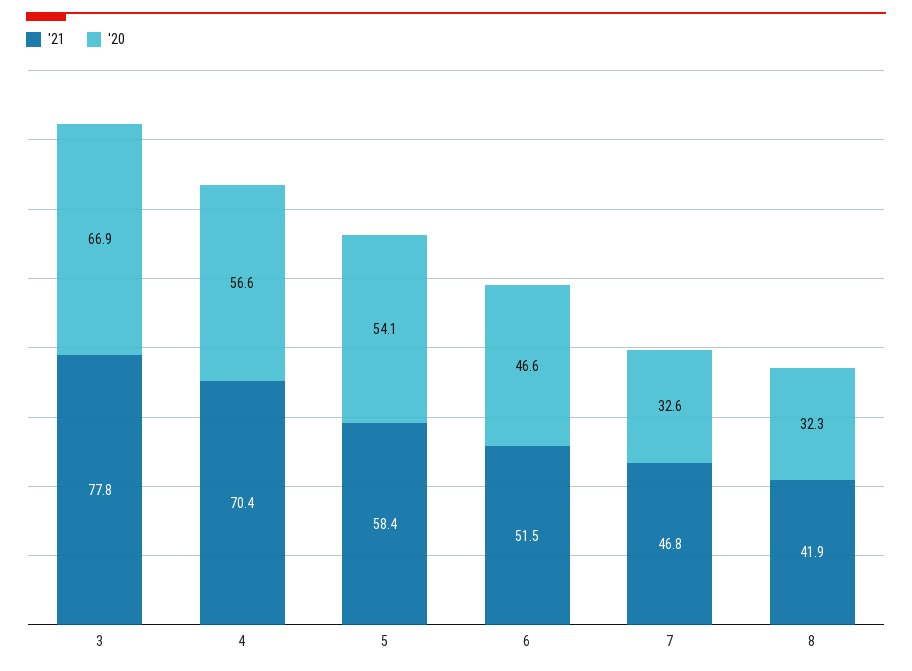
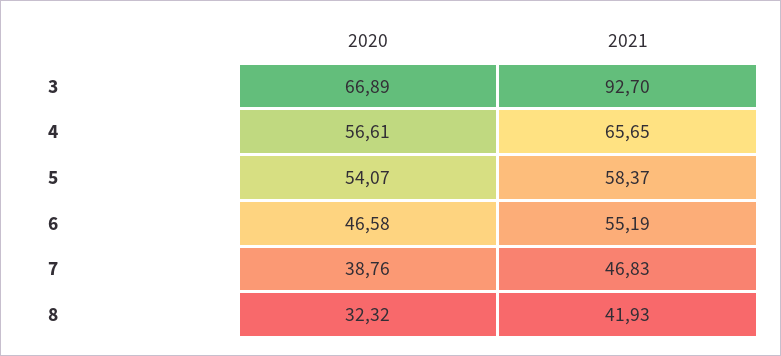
  {
    "'21": {
-     "3": 77.8,
+     "3": 92.7,
-     "4": 70.4,
+     "4": 65.65,
      "5": 58.37,
-     "6": 51.5,
+     "6": 55.19,
      "7": 46.83,
      "8": 41.93
    },
    "'20": {
      "3": 66.89,
      "4": 56.61,
      "5": 54.07,
      "6": 46.58,
-     "7": 32.6,
+     "7": 38.76,
      "8": 32.32
    }
  }

